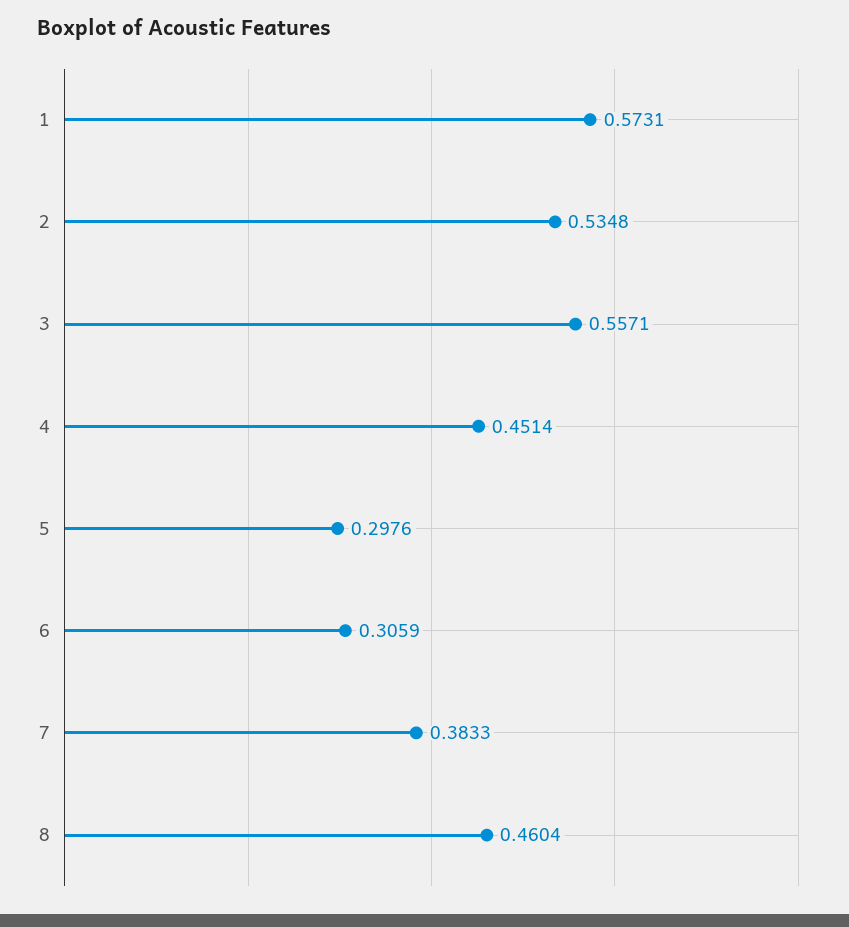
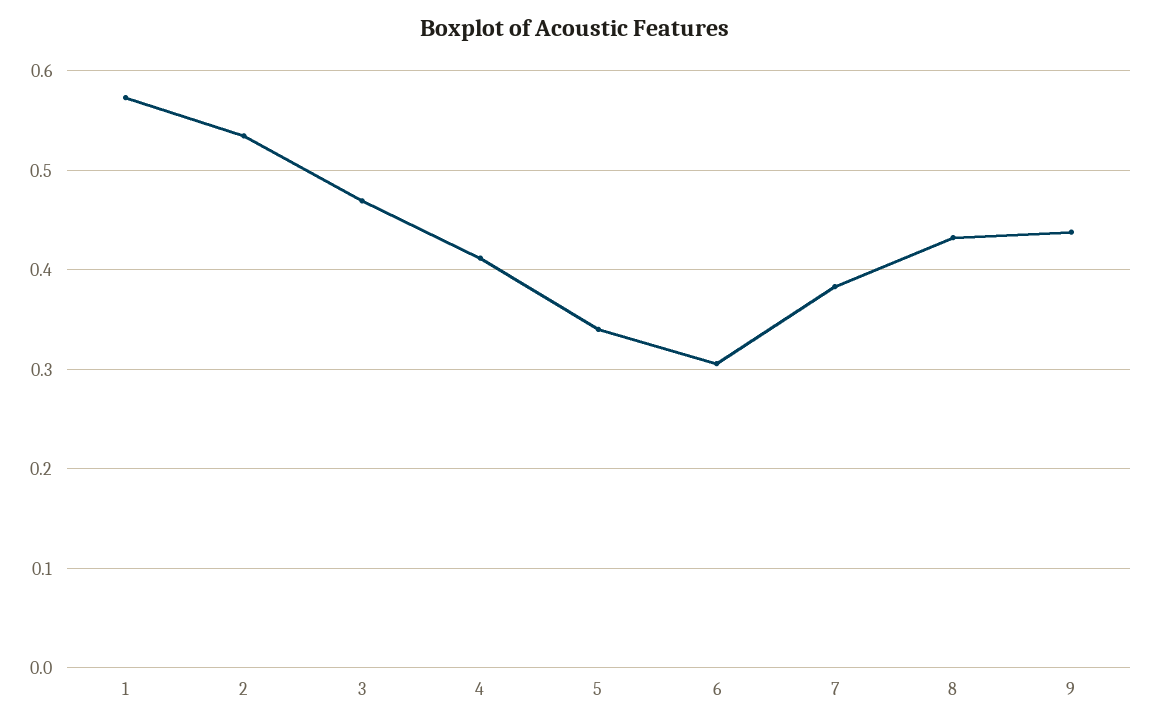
  {
    "1": 0.5731,
    "2": 0.5348,
-   "3": 0.5571,
+   "3": 0.47,
-   "4": 0.4514,
+   "4": 0.41,
-   "5": 0.2976,
+   "5": 0.34,
    "6": 0.3059,
    "7": 0.3833,
-   "8": 0.4604
+   "8": 0.43,
+   "9": 0.44
  }

